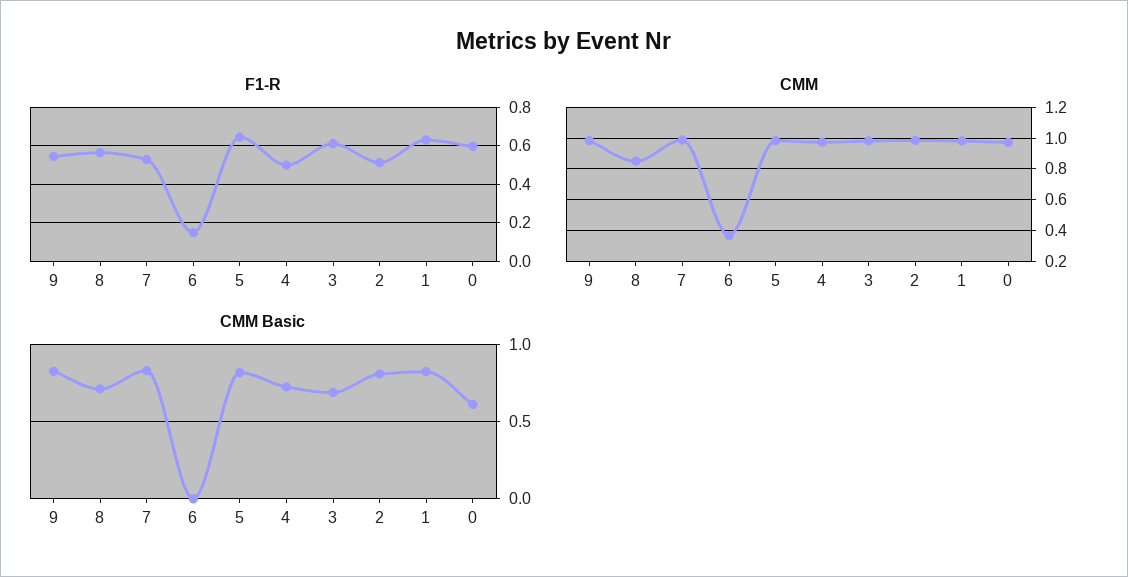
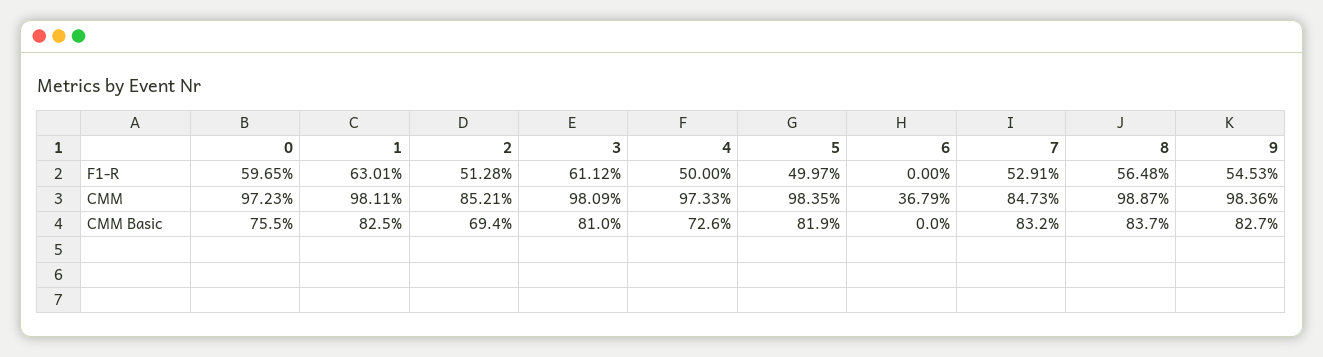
  {
    "F1-R": {
      "9": 0.5453,
      "8": 0.5648,
      "7": 0.5291,
-     "6": 0.15,
+     "6": 0,
-     "5": 0.65,
+     "5": 0.4997,
      "4": 0.5,
      "3": 0.6112,
      "2": 0.5128,
      "1": 0.6301,
      "0": 0.5965
    },
    "CMM": {
      "9": 0.9836,
-     "8": 0.85,
+     "8": 0.9887,
-     "7": 1,
+     "7": 0.8473,
      "6": 0.3679,
      "5": 0.9835,
      "4": 0.9733,
      "3": 0.9809,
-     "2": 1,
+     "2": 0.8521,
      "1": 0.9811,
      "0": 0.9723
    },
    "CMM Basic": {
      "9": 0.827,
-     "8": 0.7,
+     "8": 0.837,
      "7": 0.832,
      "6": 0,
      "5": 0.819,
      "4": 0.726,
-     "3": 0.7,
+     "3": 0.81,
-     "2": 0.8,
+     "2": 0.694,
      "1": 0.825,
-     "0": 0.6
+     "0": 0.755
    }
  }

